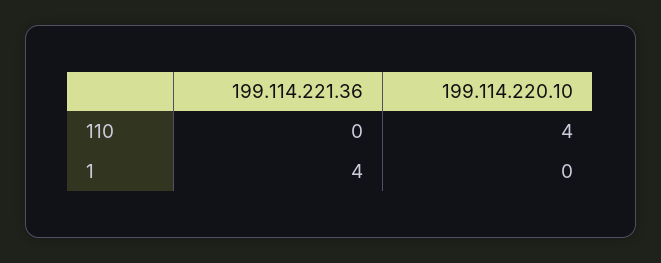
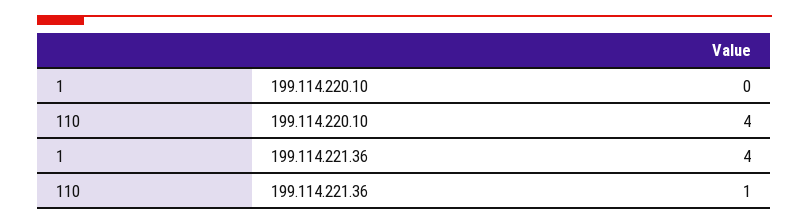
  {
    "199.114.221.36": {
-     "110": 0,
+     "110": 1,
      "1": 4
    },
    "199.114.220.10": {
      "110": 4,
      "1": 0
    }
  }

